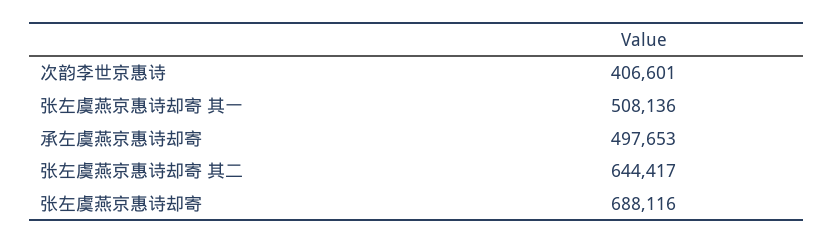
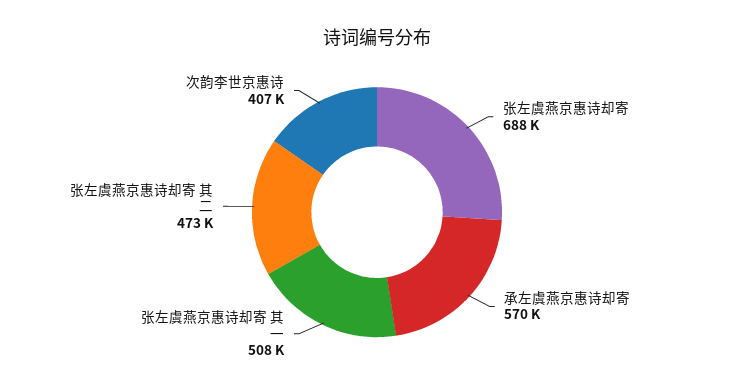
  {
    "次韵李世京惠诗": 406601,
    "张左虞燕京惠诗却寄 其一": 508136,
-   "承左虞燕京惠诗却寄": 497653,
+   "承左虞燕京惠诗却寄": 570000,
-   "张左虞燕京惠诗却寄 其二": 644417,
+   "张左虞燕京惠诗却寄 其二": 473000,
    "张左虞燕京惠诗却寄": 688116
  }

